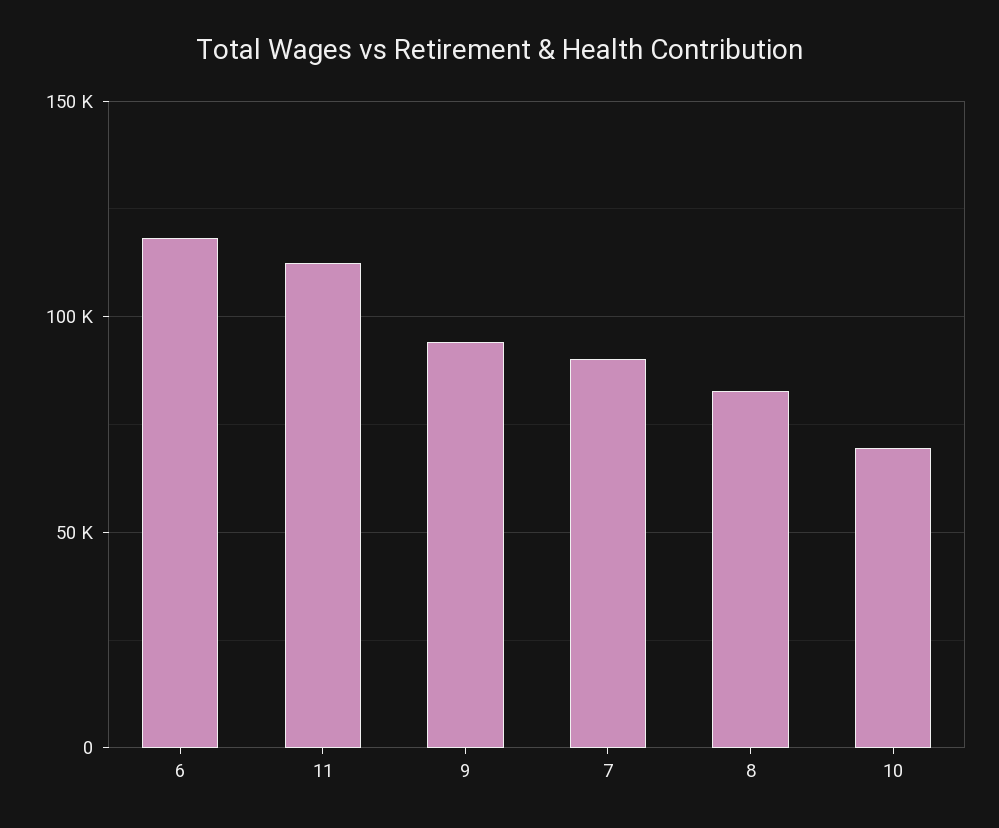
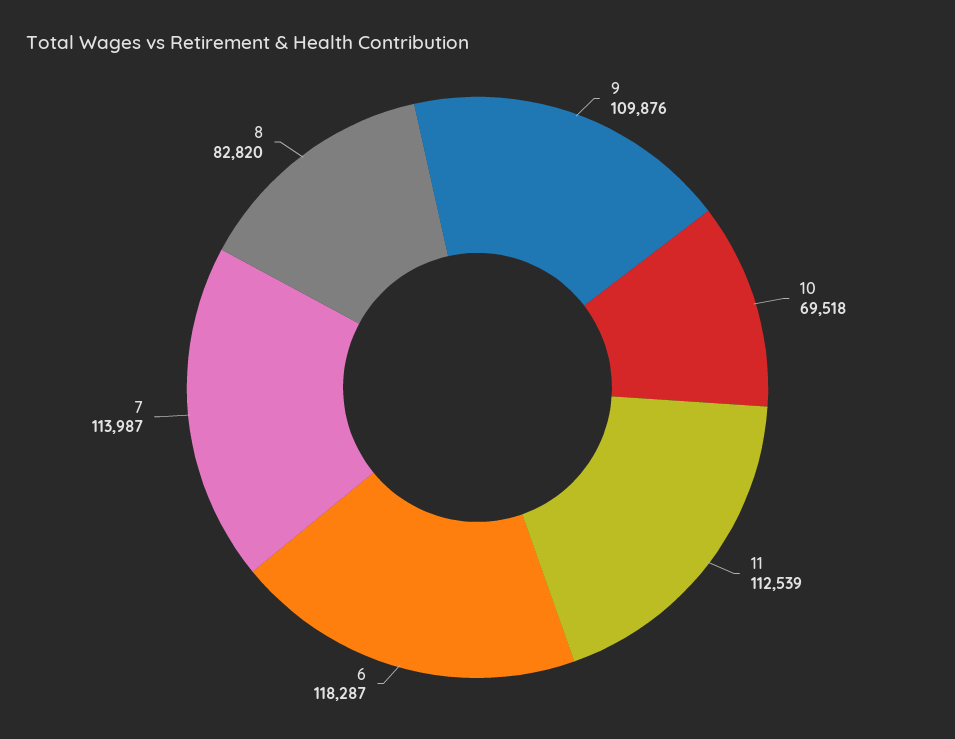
  {
    "6": 118287,
    "11": 112539,
-   "9": 95000,
+   "9": 109876,
-   "7": 90000,
+   "7": 113987,
    "8": 82820,
    "10": 69518
  }

